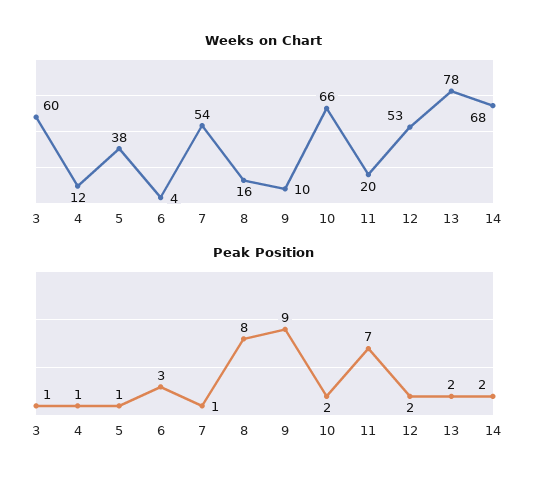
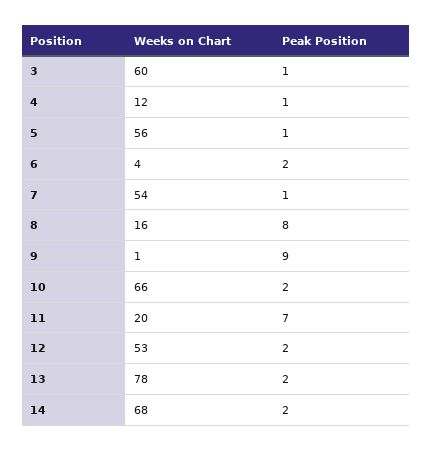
  {
    "Weeks on Chart": {
      "3": 60,
      "4": 12,
-     "5": 38,
+     "5": 56,
      "6": 4,
      "7": 54,
      "8": 16,
-     "9": 10,
+     "9": 1,
      "10": 66,
      "11": 20,
      "12": 53,
      "13": 78,
      "14": 68
    },
    "Peak Position": {
      "3": 1,
      "4": 1,
      "5": 1,
-     "6": 3,
+     "6": 2,
      "7": 1,
      "8": 8,
      "9": 9,
      "10": 2,
      "11": 7,
      "12": 2,
      "13": 2,
      "14": 2
    }
  }

